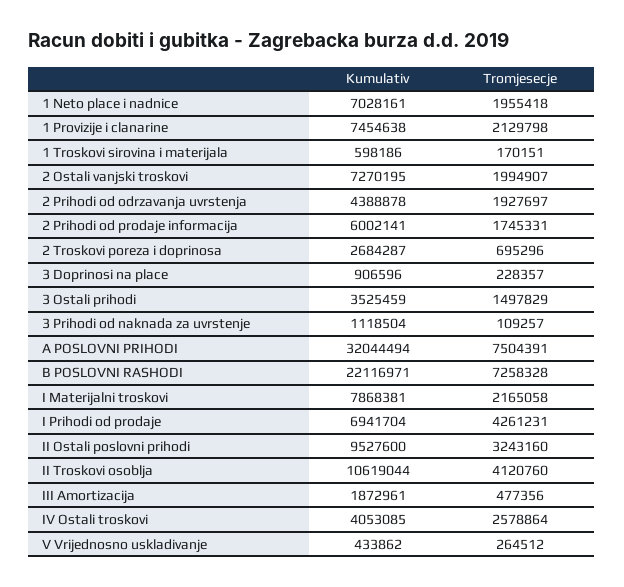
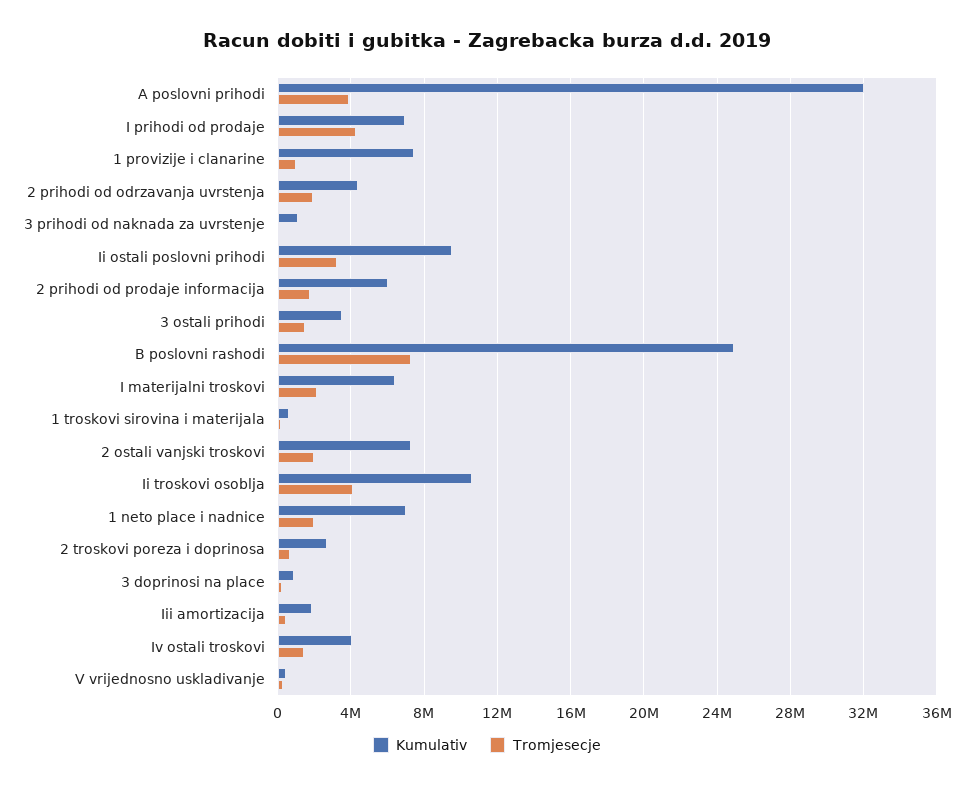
  {
    "Kumulativ": {
      "1 Neto place i nadnice": 7028161,
      "1 Provizije i clanarine": 7454638,
      "1 Troskovi sirovina i materijala": 598186,
      "2 Ostali vanjski troskovi": 7270195,
      "2 Prihodi od odrzavanja uvrstenja": 4388878,
      "2 Prihodi od prodaje informacija": 6002141,
      "2 Troskovi poreza i doprinosa": 2684287,
      "3 Doprinosi na place": 906596,
      "3 Ostali prihodi": 3525459,
      "3 Prihodi od naknada za uvrstenje": 1118504,
      "A POSLOVNI PRIHODI": 32044494,
-     "B POSLOVNI RASHODI": 22116971,
+     "B POSLOVNI RASHODI": 25000000,
-     "I Materijalni troskovi": 7868381,
+     "I Materijalni troskovi": 6500000,
      "I Prihodi od prodaje": 6941704,
      "II Ostali poslovni prihodi": 9527600,
      "II Troskovi osoblja": 10619044,
      "III Amortizacija": 1872961,
      "IV Ostali troskovi": 4053085,
      "V Vrijednosno uskladivanje": 433862
    },
    "Tromjesecje": {
      "1 Neto place i nadnice": 1955418,
-     "1 Provizije i clanarine": 2129798,
+     "1 Provizije i clanarine": 1000000,
      "1 Troskovi sirovina i materijala": 170151,
      "2 Ostali vanjski troskovi": 1994907,
      "2 Prihodi od odrzavanja uvrstenja": 1927697,
      "2 Prihodi od prodaje informacija": 1745331,
      "2 Troskovi poreza i doprinosa": 695296,
      "3 Doprinosi na place": 228357,
      "3 Ostali prihodi": 1497829,
      "3 Prihodi od naknada za uvrstenje": 109257,
-     "A POSLOVNI PRIHODI": 7504391,
+     "A POSLOVNI PRIHODI": 4000000,
      "B POSLOVNI RASHODI": 7258328,
      "I Materijalni troskovi": 2165058,
      "I Prihodi od prodaje": 4261231,
      "II Ostali poslovni prihodi": 3243160,
      "II Troskovi osoblja": 4120760,
      "III Amortizacija": 477356,
-     "IV Ostali troskovi": 2578864,
+     "IV Ostali troskovi": 1500000,
      "V Vrijednosno uskladivanje": 264512
    }
  }

